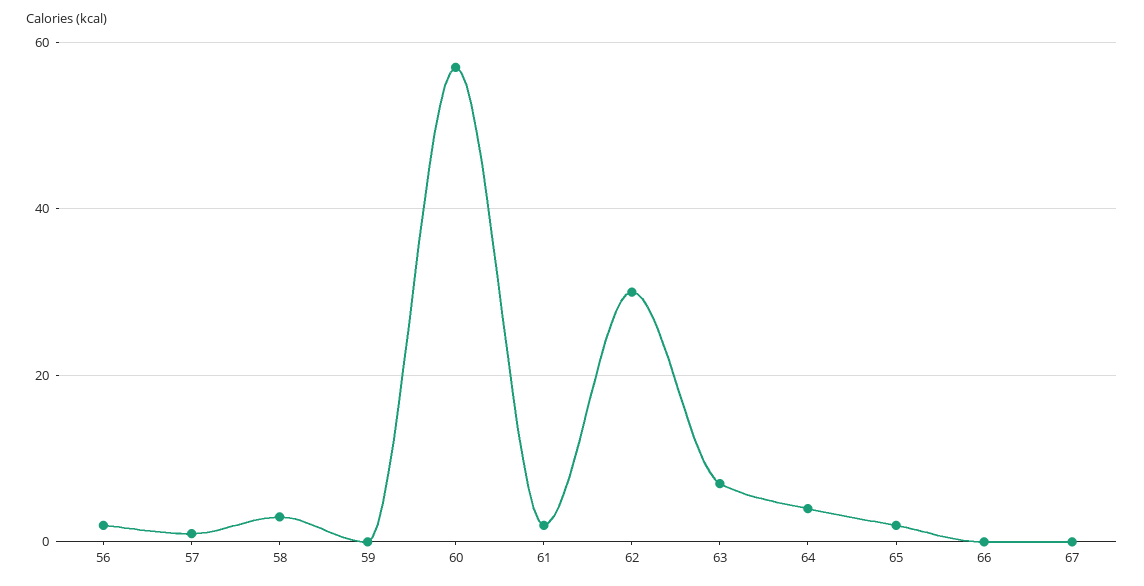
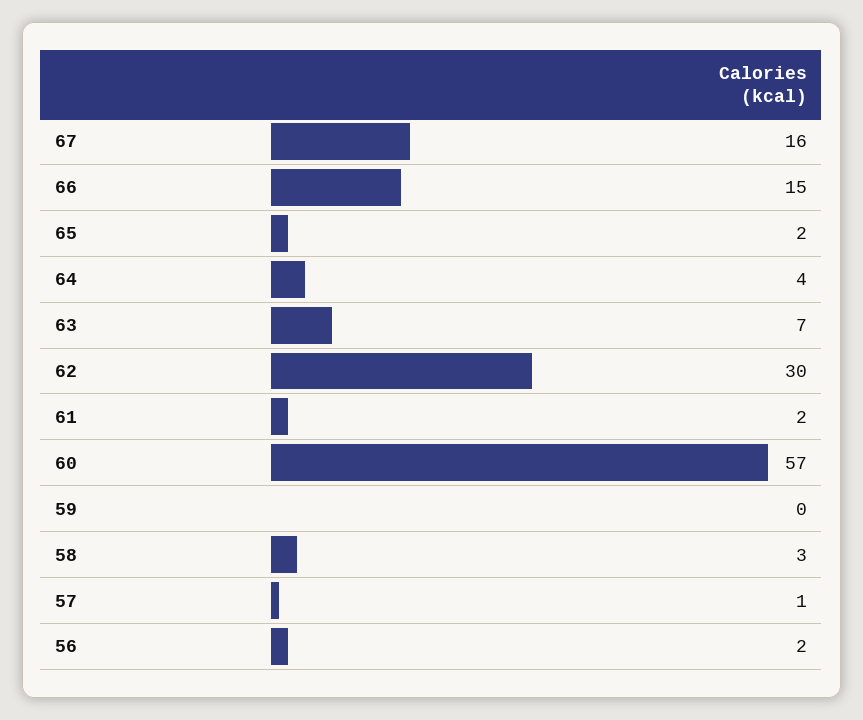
  {
    "56": 2,
    "57": 1,
    "58": 3,
    "59": 0,
    "60": 57,
    "61": 2,
    "62": 30,
    "63": 7,
    "64": 4,
    "65": 2,
-   "66": 0,
+   "66": 15,
-   "67": 0
+   "67": 16
  }

